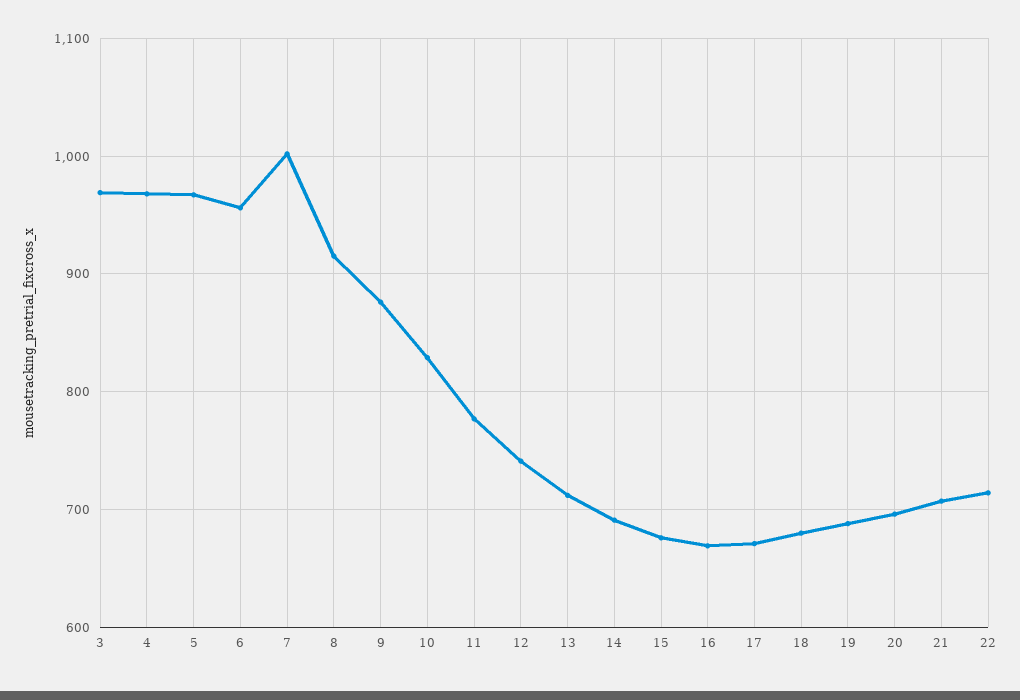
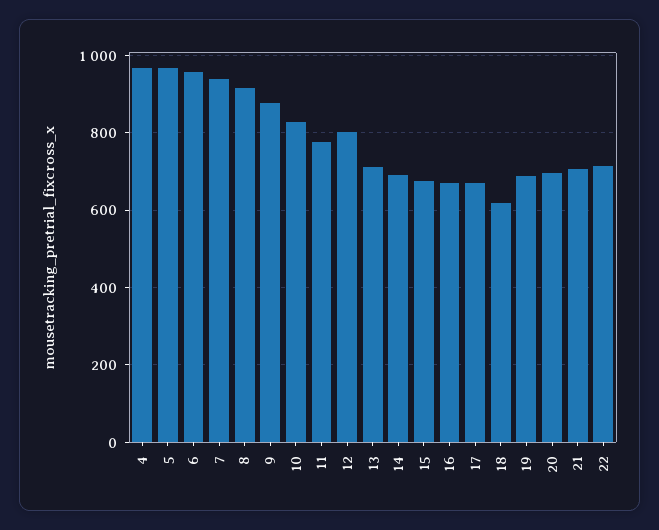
  {
-   "3": 970,
    "4": 970,
    "5": 970,
    "6": 960,
-   "7": 1000,
+   "7": 940,
    "8": 920,
    "9": 880,
    "10": 830,
    "11": 780,
-   "12": 740,
+   "12": 800,
    "13": 710,
    "14": 690,
    "15": 680,
    "16": 670,
    "17": 670,
-   "18": 680,
+   "18": 620,
    "19": 690,
    "20": 700,
    "21": 710,
    "22": 710
  }

